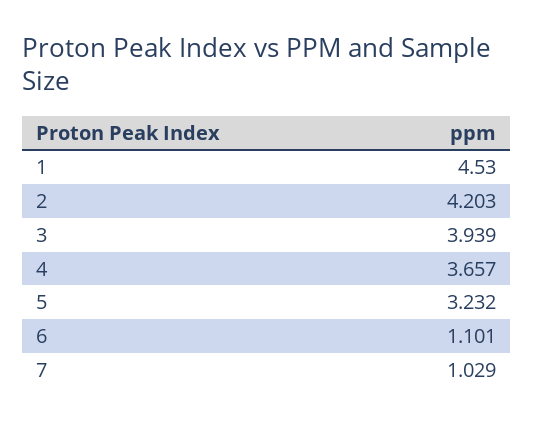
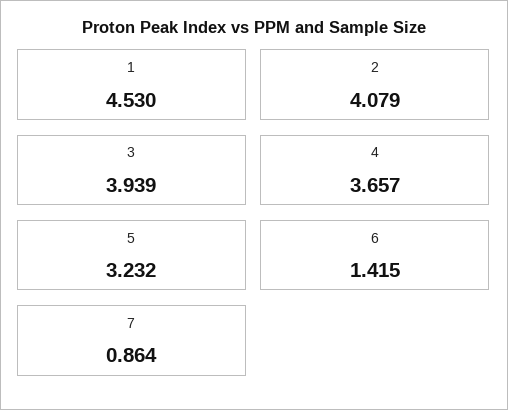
  {
    "1": 4.53,
-   "2": 4.203,
+   "2": 4.079,
    "3": 3.939,
    "4": 3.657,
    "5": 3.232,
-   "6": 1.101,
+   "6": 1.415,
-   "7": 1.029
+   "7": 0.864
  }

